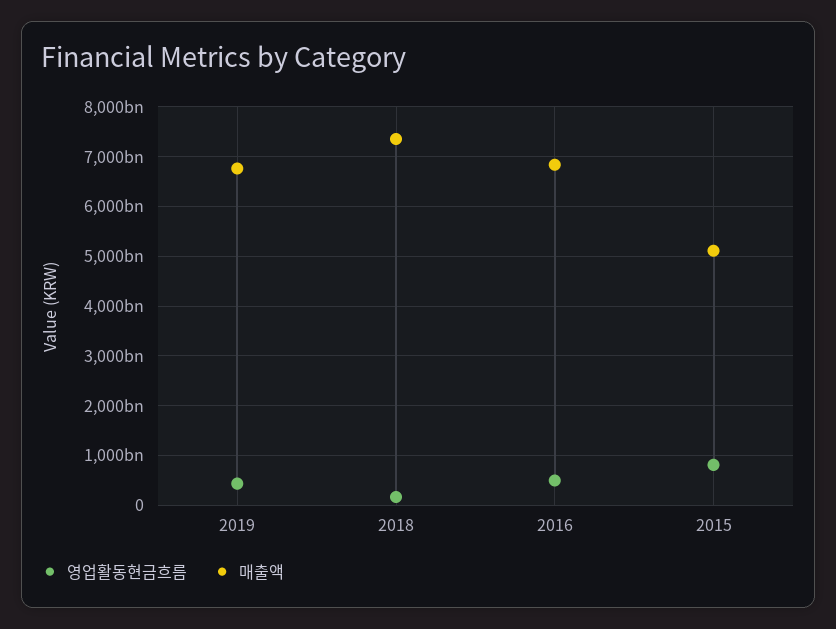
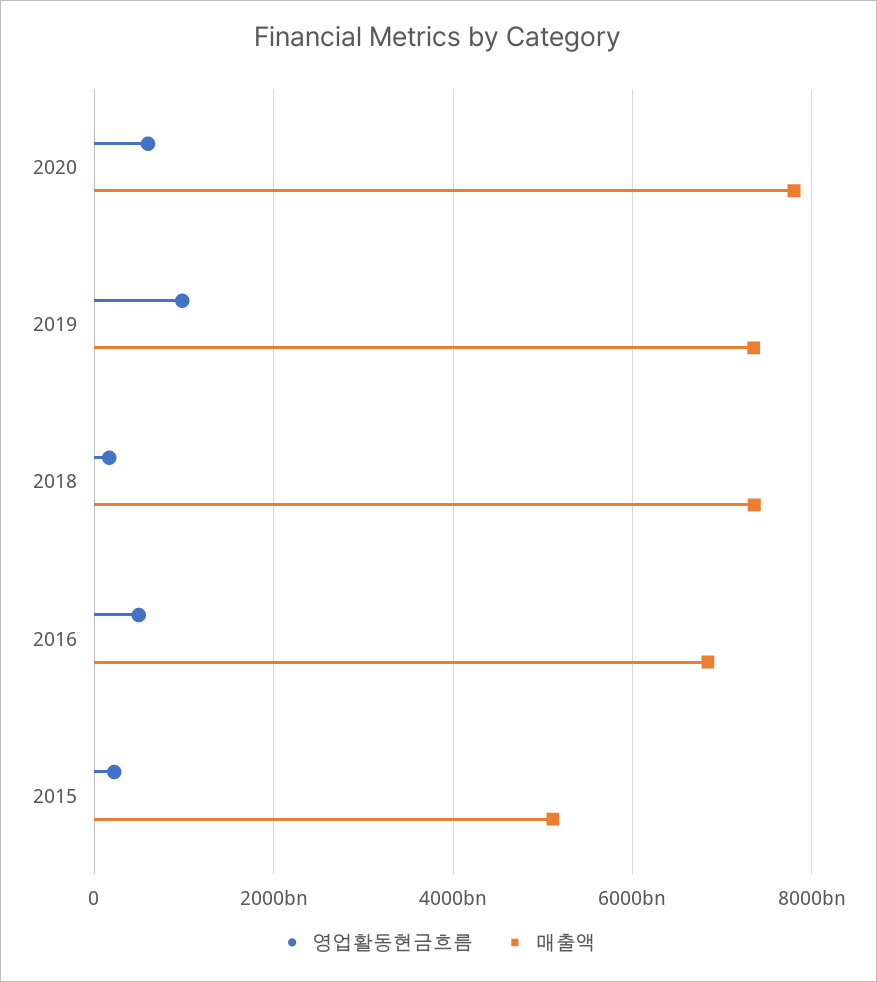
  {
    "영업활동현금흐름": {
-     "2019": 400000000000,
+     "2019": 1000000000000,
      "2018": 200000000000,
      "2016": 400000000000,
-     "2015": 800000000000
+     "2015": 200000000000,
+     "2020": 600000000000
    },
    "매출액": {
-     "2019": 6800000000000,
+     "2019": 7400000000000,
      "2018": 7400000000000,
      "2016": 6800000000000,
-     "2015": 5200000000000
+     "2015": 5200000000000,
+     "2020": 7800000000000
    }
  }

